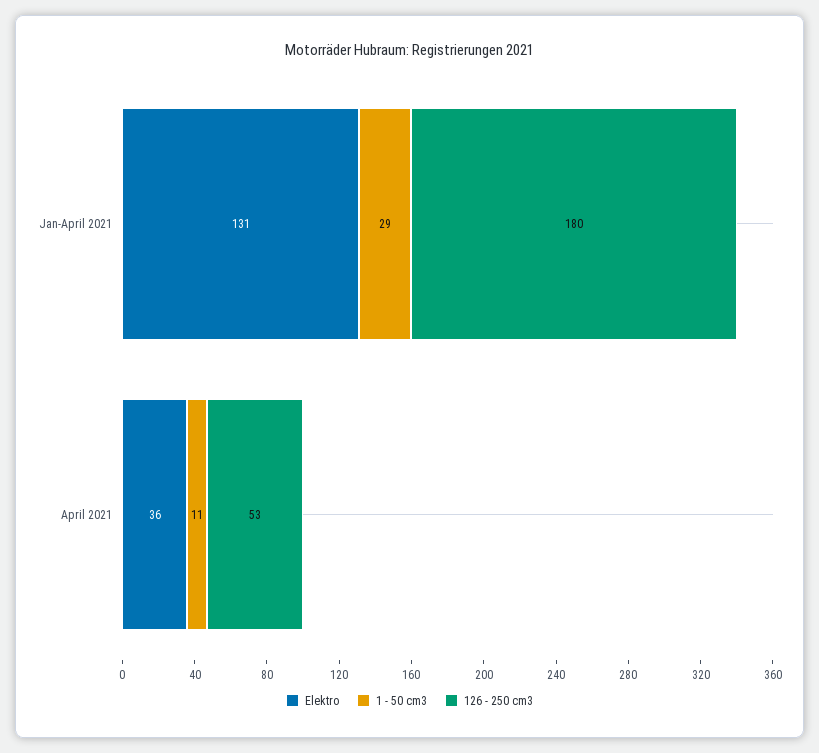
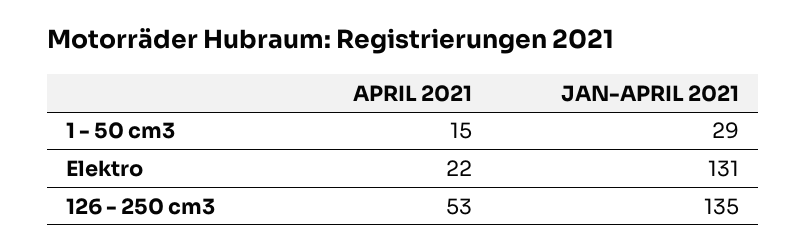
  {
    "Elektro": {
      "Jan-April 2021": 131,
-     "April 2021": 36
+     "April 2021": 22
    },
    "1 - 50 cm3": {
      "Jan-April 2021": 29,
-     "April 2021": 11
+     "April 2021": 15
    },
    "126 - 250 cm3": {
-     "Jan-April 2021": 180,
+     "Jan-April 2021": 135,
      "April 2021": 53
    }
  }

